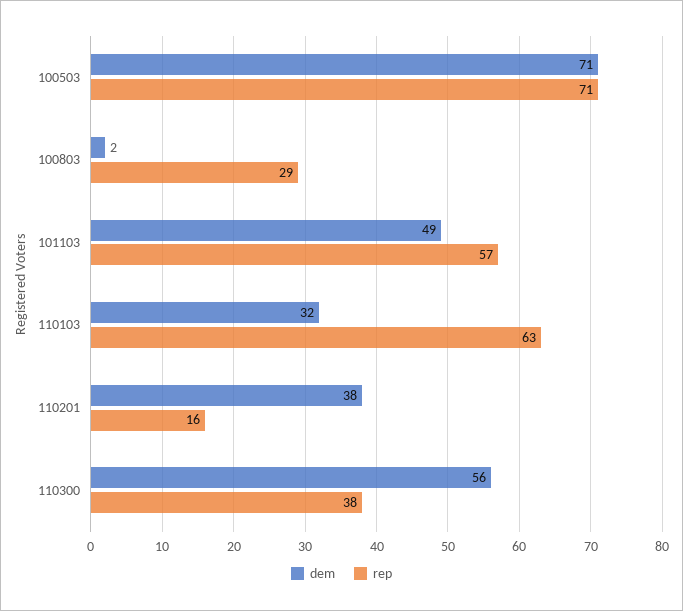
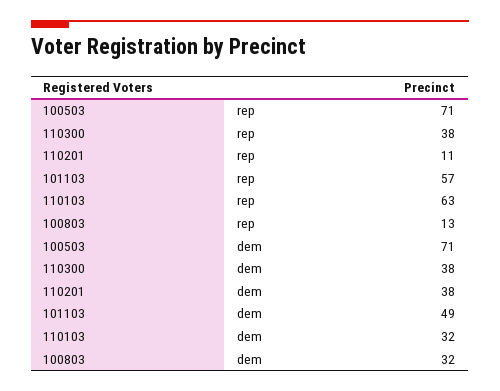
  {
    "dem": {
      "100503": 71,
-     "100803": 2,
+     "100803": 32,
      "101103": 49,
      "110103": 32,
      "110201": 38,
-     "110300": 56
+     "110300": 38
    },
    "rep": {
      "100503": 71,
-     "100803": 29,
+     "100803": 13,
      "101103": 57,
      "110103": 63,
-     "110201": 16,
+     "110201": 11,
      "110300": 38
    }
  }

